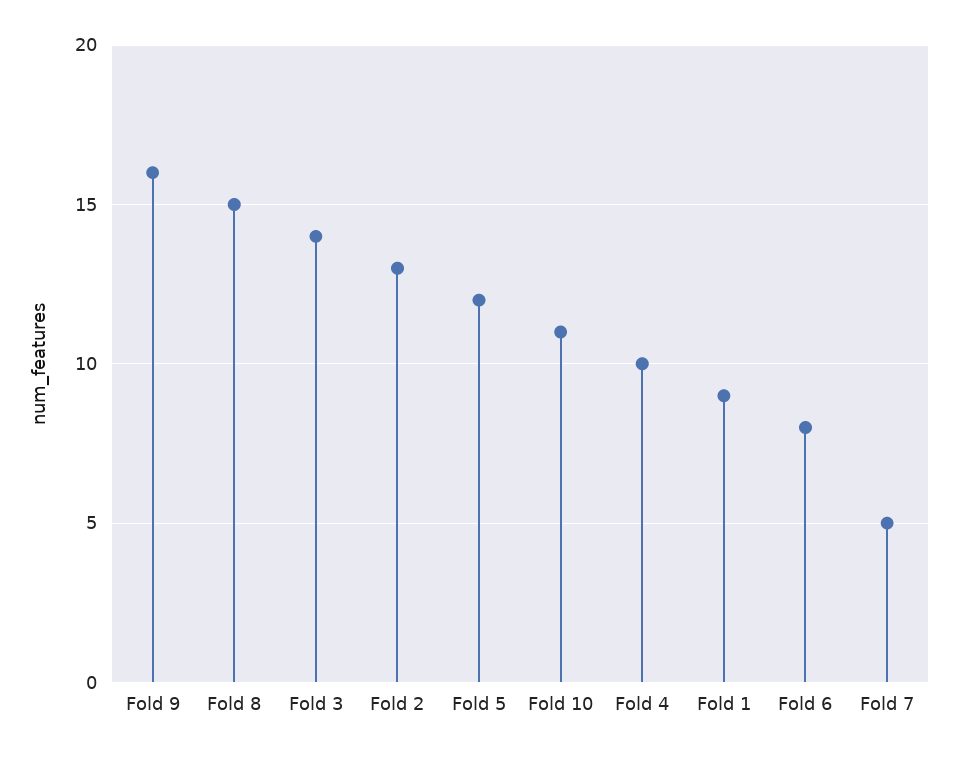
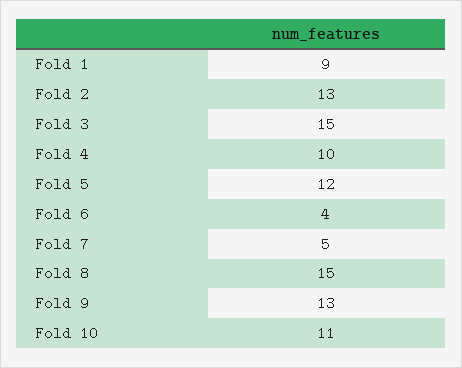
  {
-   "Fold 9": 16,
+   "Fold 9": 13,
    "Fold 8": 15,
-   "Fold 3": 14,
+   "Fold 3": 15,
    "Fold 2": 13,
    "Fold 5": 12,
    "Fold 10": 11,
    "Fold 4": 10,
    "Fold 1": 9,
-   "Fold 6": 8,
+   "Fold 6": 4,
    "Fold 7": 5
  }

